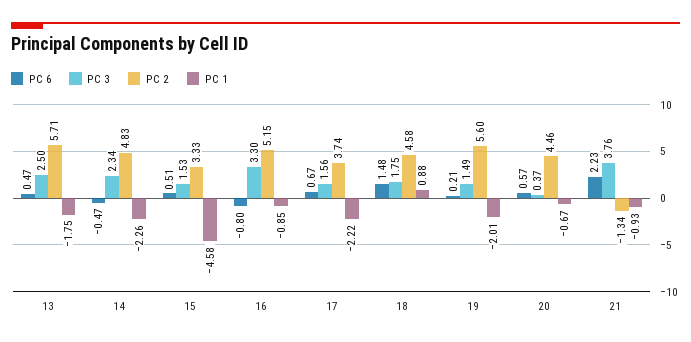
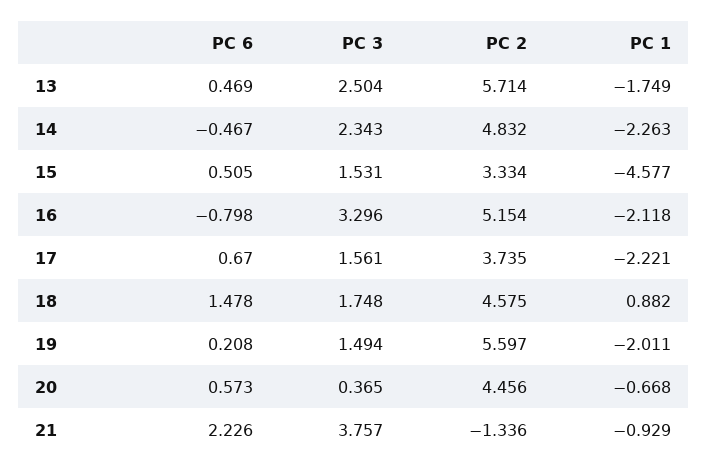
  {
    "PC 6": {
      "13": 0.469,
      "14": -0.467,
      "15": 0.505,
      "16": -0.798,
      "17": 0.67,
      "18": 1.478,
      "19": 0.208,
      "20": 0.573,
      "21": 2.226
    },
    "PC 3": {
      "13": 2.504,
      "14": 2.343,
      "15": 1.531,
      "16": 3.296,
      "17": 1.561,
      "18": 1.748,
      "19": 1.494,
      "20": 0.365,
      "21": 3.757
    },
    "PC 2": {
      "13": 5.714,
      "14": 4.832,
      "15": 3.334,
      "16": 5.154,
      "17": 3.735,
      "18": 4.575,
      "19": 5.597,
      "20": 4.456,
      "21": -1.336
    },
    "PC 1": {
      "13": -1.749,
      "14": -2.263,
      "15": -4.577,
-     "16": -0.85,
+     "16": -2.118,
      "17": -2.221,
      "18": 0.882,
      "19": -2.011,
      "20": -0.668,
      "21": -0.929
    }
  }

